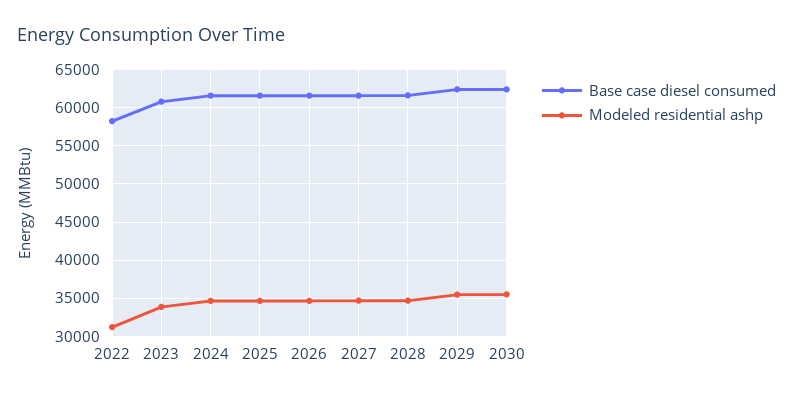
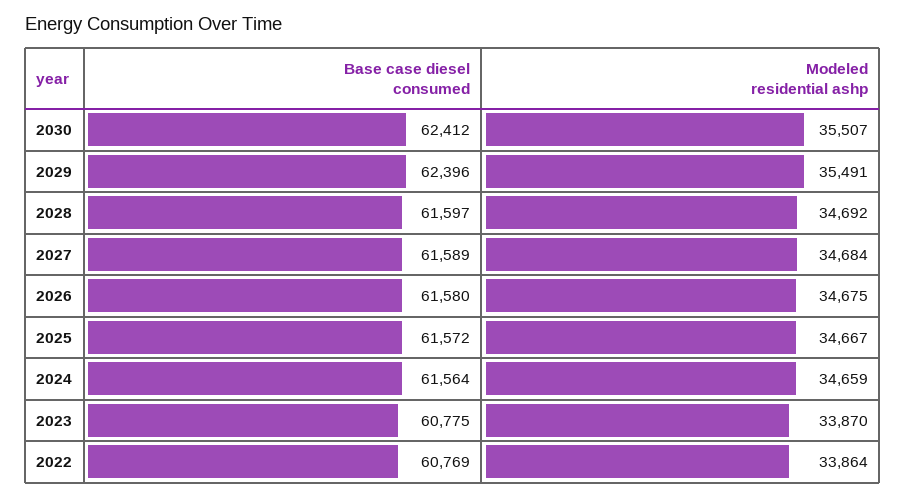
  {
    "Base case diesel consumed": {
-     "2022": 58000,
+     "2022": 60769,
      "2023": 60775,
      "2024": 61564,
      "2025": 61572,
      "2026": 61580,
      "2027": 61589,
      "2028": 61597,
      "2029": 62396,
      "2030": 62412
    },
    "Modeled residential ashp": {
-     "2022": 31000,
+     "2022": 33864,
      "2023": 33870,
      "2024": 34659,
      "2025": 34667,
      "2026": 34675,
      "2027": 34684,
      "2028": 34692,
      "2029": 35491,
      "2030": 35507
    }
  }

